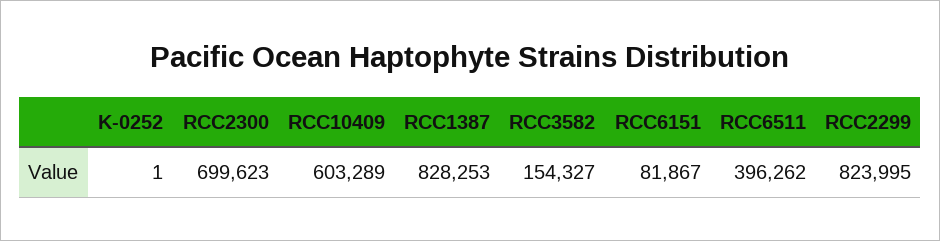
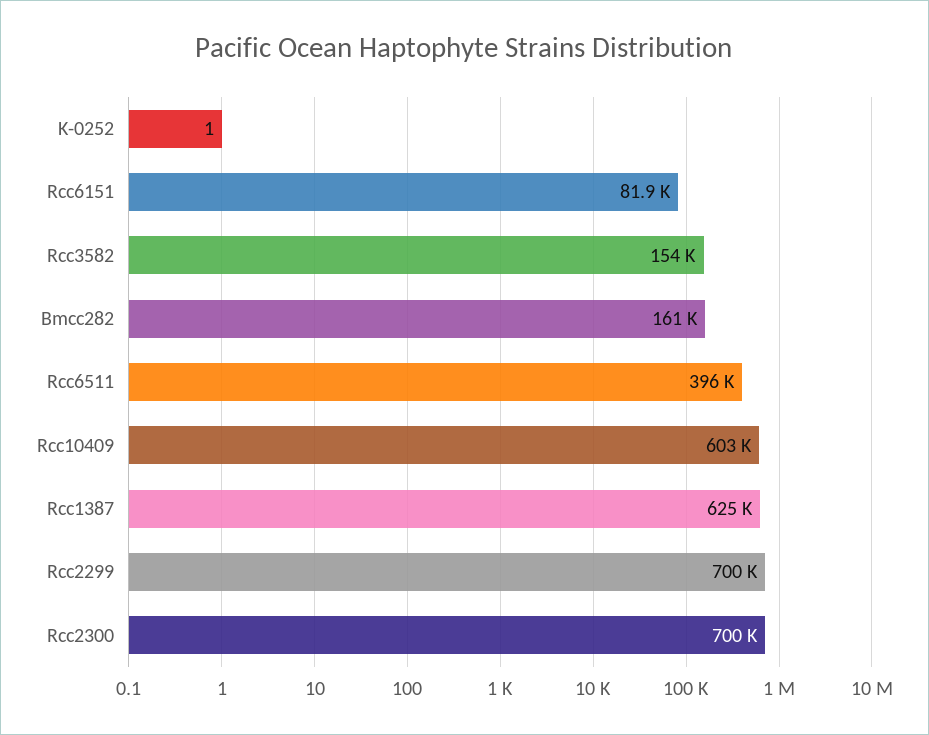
  {
    "K-0252": 1,
    "RCC2300": 699623,
    "RCC10409": 603289,
-   "RCC1387": 828253,
+   "RCC1387": 625000,
    "RCC3582": 154327,
    "RCC6151": 81867,
    "RCC6511": 396262,
-   "RCC2299": 823995
+   "RCC2299": 700000,
+   "Bmcc282": 161000
  }

